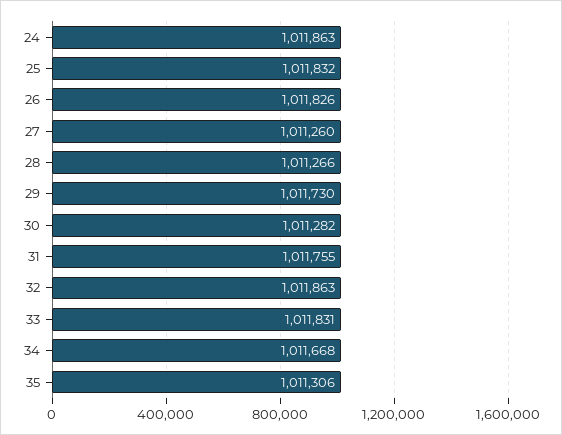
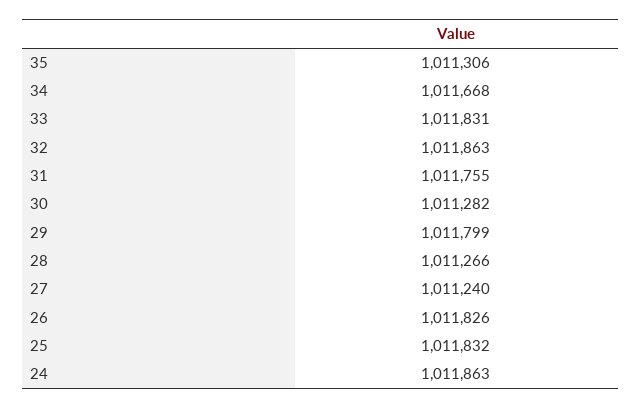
  {
    "24": 1011863,
    "25": 1011832,
    "26": 1011826,
-   "27": 1011260,
+   "27": 1011240,
    "28": 1011266,
-   "29": 1011730,
+   "29": 1011799,
    "30": 1011282,
    "31": 1011755,
    "32": 1011863,
    "33": 1011831,
    "34": 1011668,
    "35": 1011306
  }

